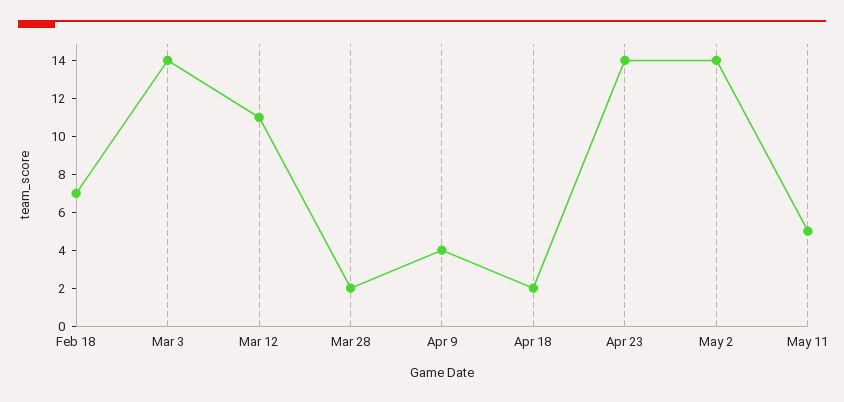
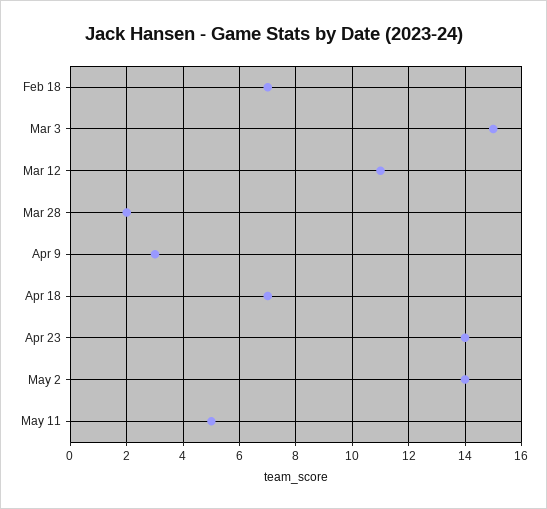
  {
    "Feb 18": 7,
-   "Mar 3": 14,
+   "Mar 3": 15,
    "Mar 12": 11,
    "Mar 28": 2,
-   "Apr 9": 4,
+   "Apr 9": 3,
-   "Apr 18": 2,
+   "Apr 18": 7,
    "Apr 23": 14,
    "May 2": 14,
    "May 11": 5
  }

